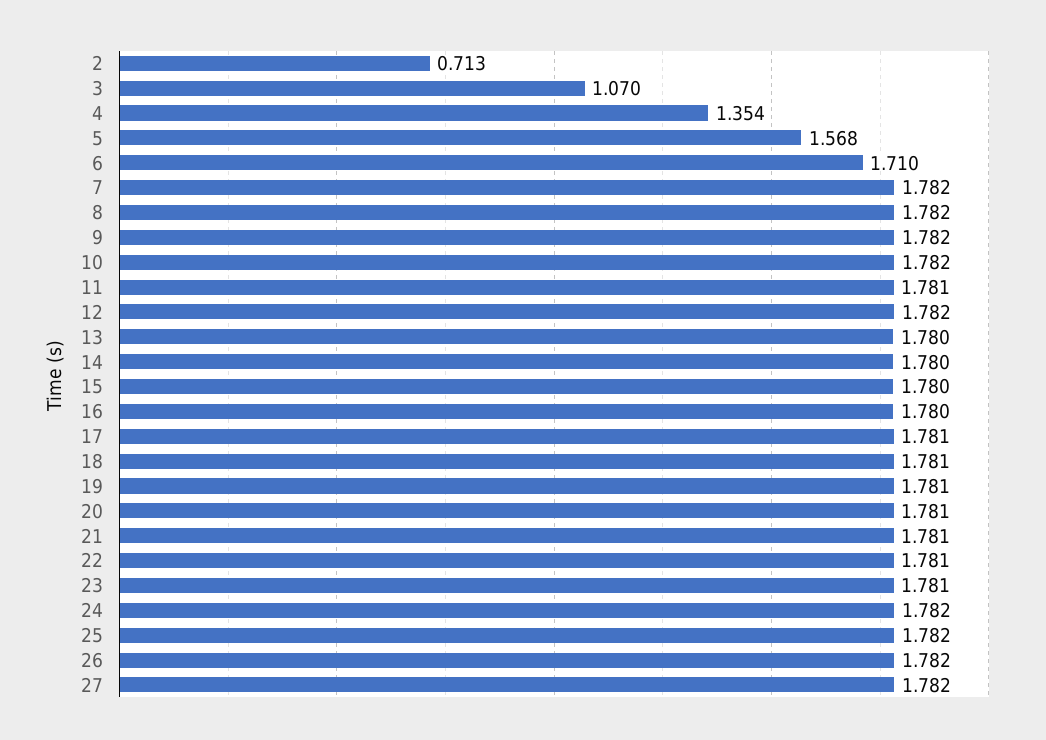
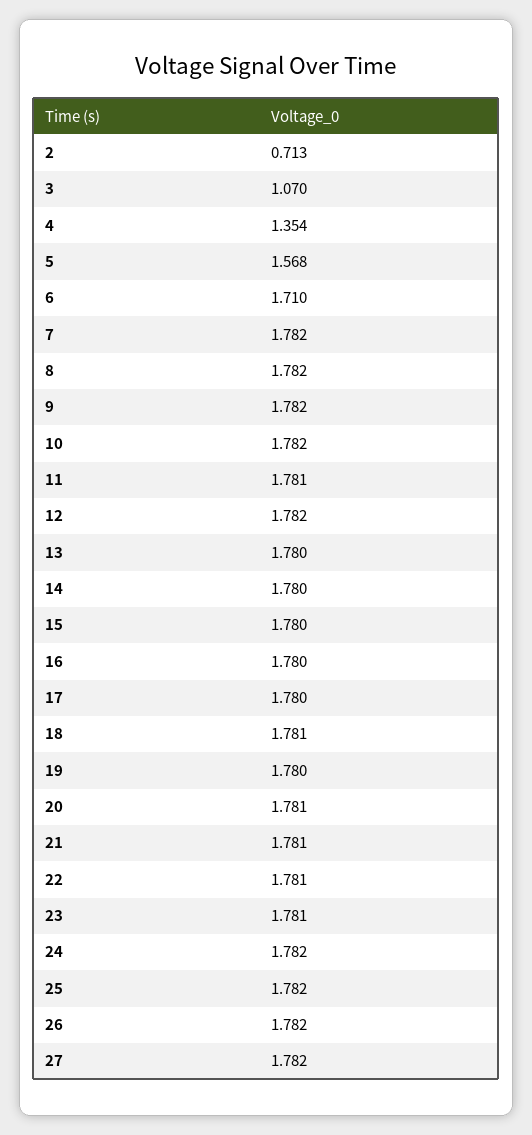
  {
    "2": 0.713,
    "3": 1.07,
    "4": 1.354,
    "5": 1.568,
    "6": 1.71,
    "7": 1.782,
    "8": 1.782,
    "9": 1.782,
    "10": 1.782,
    "11": 1.781,
    "12": 1.782,
    "13": 1.78,
    "14": 1.78,
    "15": 1.78,
    "16": 1.78,
-   "17": 1.781,
+   "17": 1.78,
    "18": 1.781,
-   "19": 1.781,
+   "19": 1.78,
    "20": 1.781,
    "21": 1.781,
    "22": 1.781,
    "23": 1.781,
    "24": 1.782,
    "25": 1.782,
    "26": 1.782,
    "27": 1.782
  }

